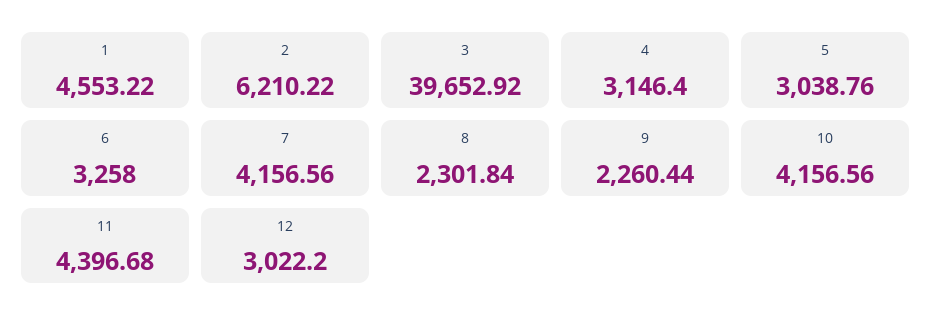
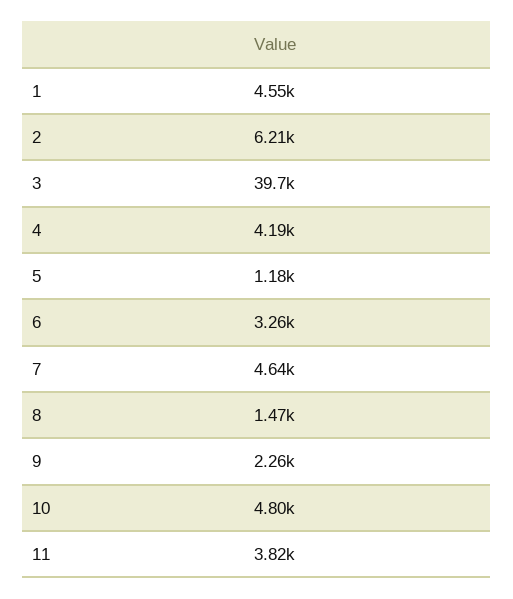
  {
    "1": 4553.22,
    "2": 6210.22,
    "3": 39652.92,
-   "4": 3146.4,
+   "4": 4190,
-   "5": 3038.76,
+   "5": 1180,
    "6": 3258,
-   "7": 4156.56,
+   "7": 4640,
-   "8": 2301.84,
+   "8": 1470,
    "9": 2260.44,
-   "10": 4156.56,
+   "10": 4800,
-   "11": 4396.68,
+   "11": 3820
-   "12": 3022.2
  }

